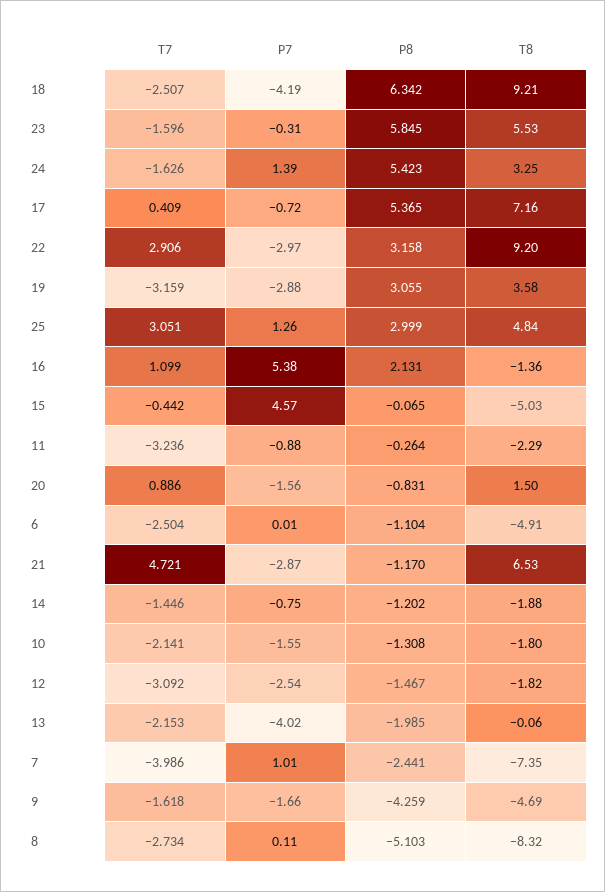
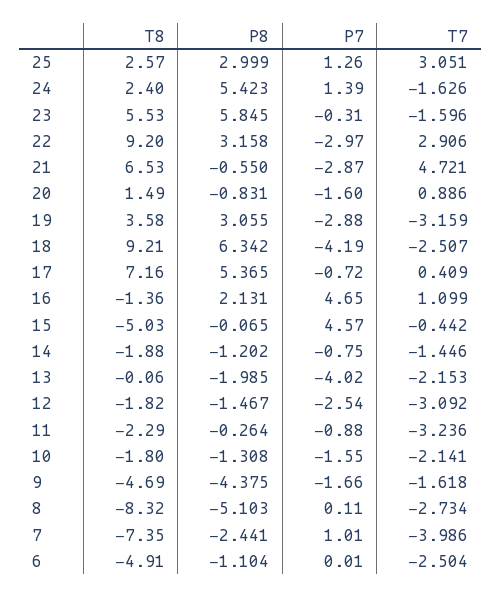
  {
    "T7": {
      "18": -2.507,
      "23": -1.596,
      "24": -1.626,
      "17": 0.409,
      "22": 2.906,
      "19": -3.159,
      "25": 3.051,
      "16": 1.099,
      "15": -0.442,
      "11": -3.236,
      "20": 0.886,
      "6": -2.504,
      "21": 4.721,
      "14": -1.446,
      "10": -2.141,
      "12": -3.092,
      "13": -2.153,
      "7": -3.986,
      "9": -1.618,
      "8": -2.734
    },
    "P7": {
      "18": -4.19,
      "23": -0.31,
      "24": 1.39,
      "17": -0.72,
      "22": -2.97,
      "19": -2.88,
      "25": 1.26,
-     "16": 5.38,
+     "16": 4.65,
      "15": 4.57,
      "11": -0.88,
-     "20": -1.56,
+     "20": -1.6,
      "6": 0.01,
      "21": -2.87,
      "14": -0.75,
      "10": -1.55,
      "12": -2.54,
      "13": -4.02,
      "7": 1.01,
      "9": -1.66,
      "8": 0.11
    },
    "P8": {
      "18": 6.342,
      "23": 5.845,
      "24": 5.423,
      "17": 5.365,
      "22": 3.158,
      "19": 3.055,
      "25": 2.999,
      "16": 2.131,
      "15": -0.065,
      "11": -0.264,
      "20": -0.831,
      "6": -1.104,
-     "21": -1.17,
+     "21": -0.55,
      "14": -1.202,
      "10": -1.308,
      "12": -1.467,
      "13": -1.985,
      "7": -2.441,
-     "9": -4.259,
+     "9": -4.375,
      "8": -5.103
    },
    "T8": {
      "18": 9.21,
      "23": 5.53,
-     "24": 3.25,
+     "24": 2.4,
      "17": 7.16,
      "22": 9.2,
      "19": 3.58,
-     "25": 4.84,
+     "25": 2.57,
      "16": -1.36,
      "15": -5.03,
      "11": -2.29,
-     "20": 1.5,
+     "20": 1.49,
      "6": -4.91,
      "21": 6.53,
      "14": -1.88,
      "10": -1.8,
      "12": -1.82,
      "13": -0.06,
      "7": -7.35,
      "9": -4.69,
      "8": -8.32
    }
  }

